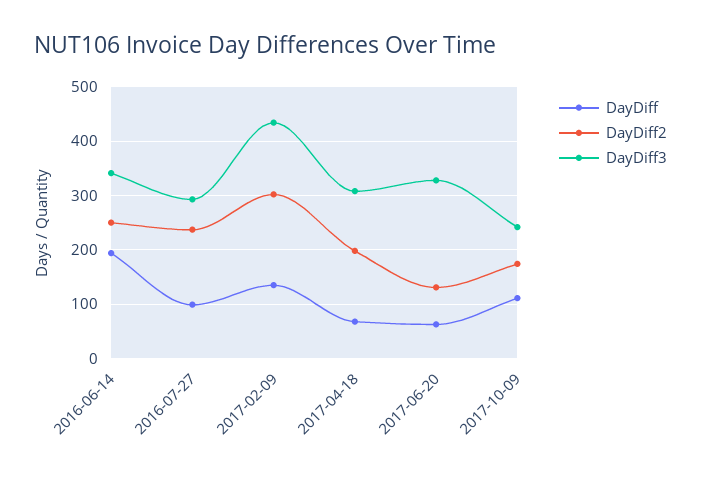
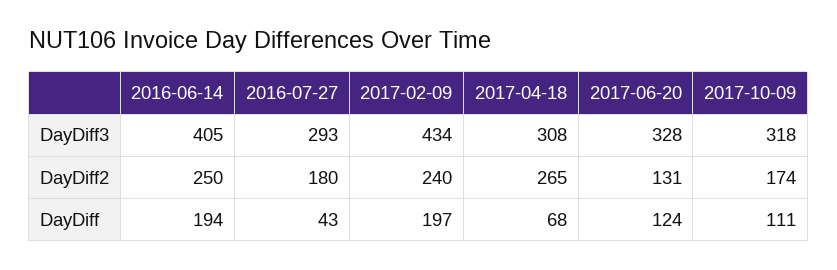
  {
    "DayDiff": {
      "2016-06-14": 194,
-     "2016-07-27": 100,
+     "2016-07-27": 43,
-     "2017-02-09": 140,
+     "2017-02-09": 197,
      "2017-04-18": 68,
-     "2017-06-20": 60,
+     "2017-06-20": 124,
      "2017-10-09": 111
    },
    "DayDiff2": {
      "2016-06-14": 250,
-     "2016-07-27": 240,
+     "2016-07-27": 180,
-     "2017-02-09": 300,
+     "2017-02-09": 240,
-     "2017-04-18": 200,
+     "2017-04-18": 265,
      "2017-06-20": 131,
      "2017-10-09": 174
    },
    "DayDiff3": {
-     "2016-06-14": 340,
+     "2016-06-14": 405,
      "2016-07-27": 293,
      "2017-02-09": 434,
      "2017-04-18": 308,
      "2017-06-20": 328,
-     "2017-10-09": 240
+     "2017-10-09": 318
    }
  }

